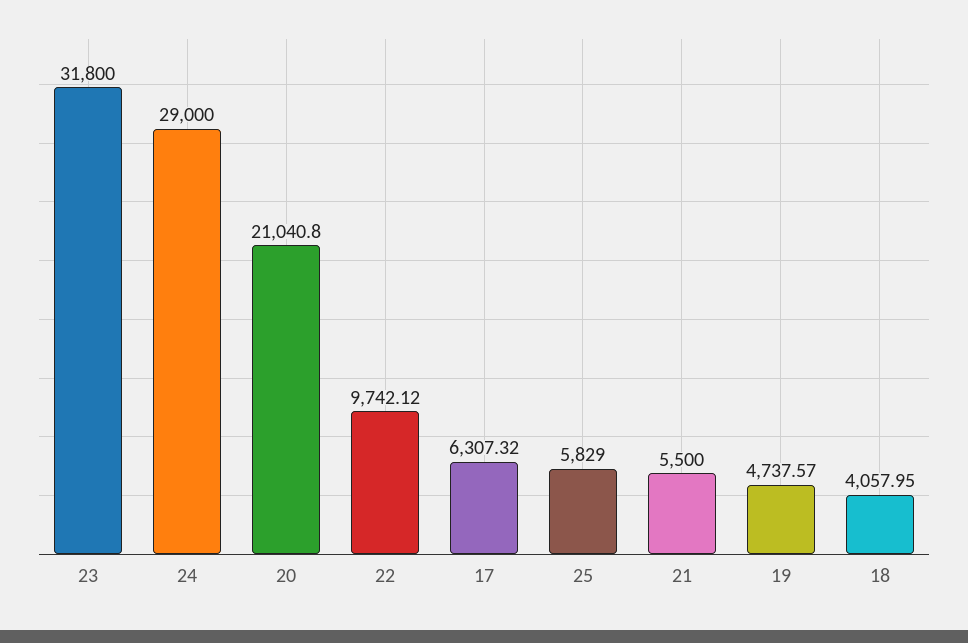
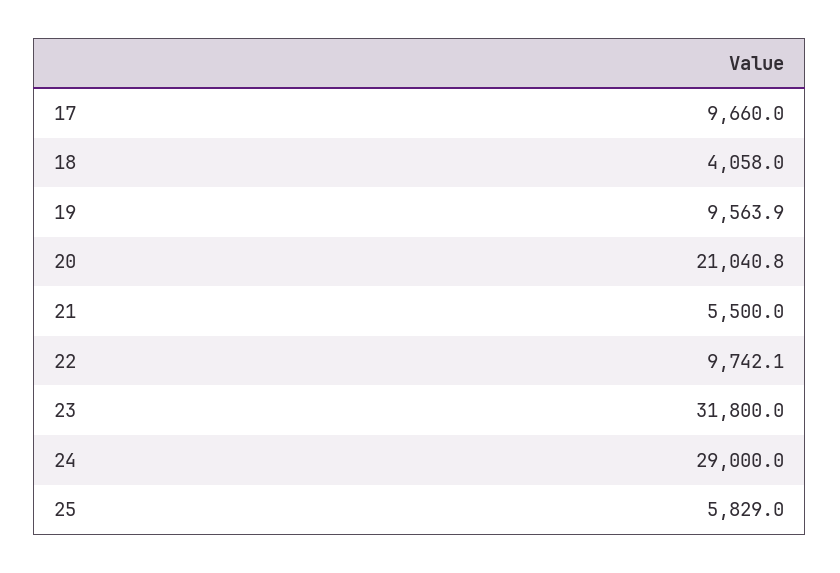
  {
    "23": 31800,
    "24": 29000,
    "20": 21040.8,
    "22": 9742.12,
-   "17": 6307.32,
+   "17": 9660,
    "25": 5829,
    "21": 5500,
-   "19": 4737.57,
+   "19": 9563.9,
    "18": 4057.95
  }

